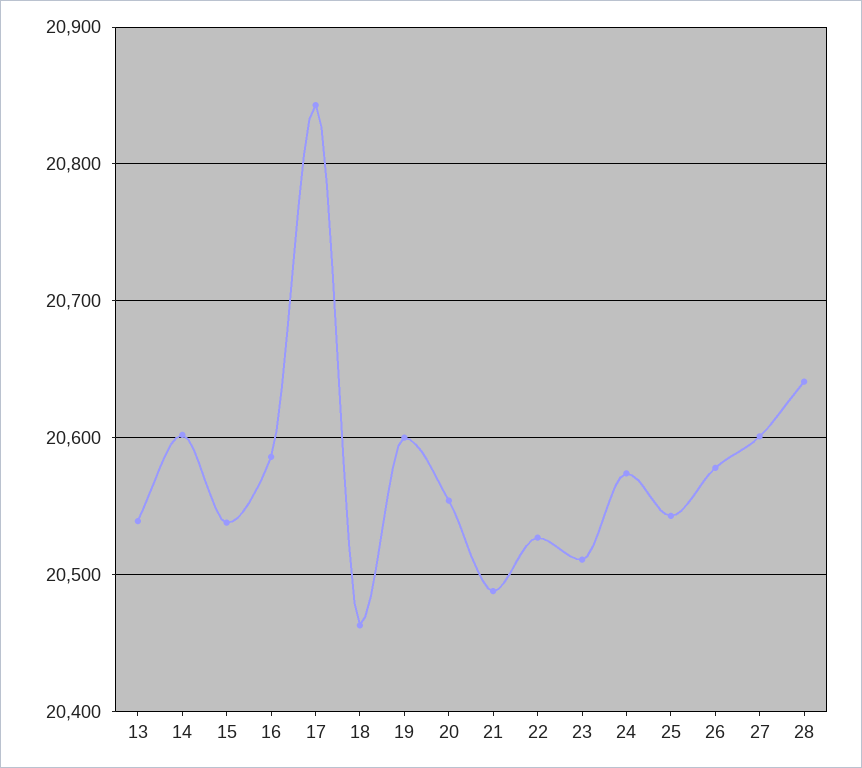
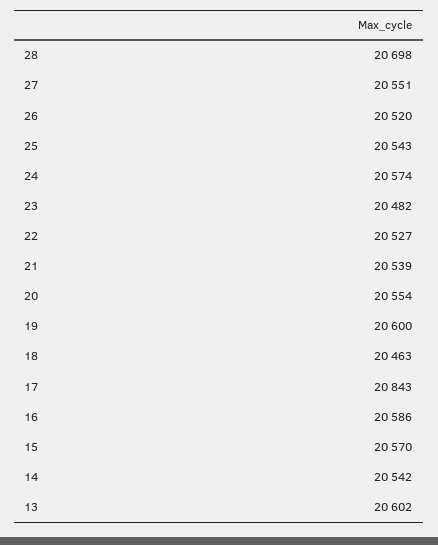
  {
-   "13": 20540,
+   "13": 20602,
-   "14": 20600,
+   "14": 20542,
-   "15": 20540,
+   "15": 20570,
    "16": 20586,
    "17": 20843,
    "18": 20463,
    "19": 20600,
    "20": 20554,
-   "21": 20490,
+   "21": 20539,
    "22": 20527,
-   "23": 20510,
+   "23": 20482,
    "24": 20574,
    "25": 20543,
-   "26": 20580,
+   "26": 20520,
-   "27": 20600,
+   "27": 20551,
-   "28": 20640
+   "28": 20698
  }

